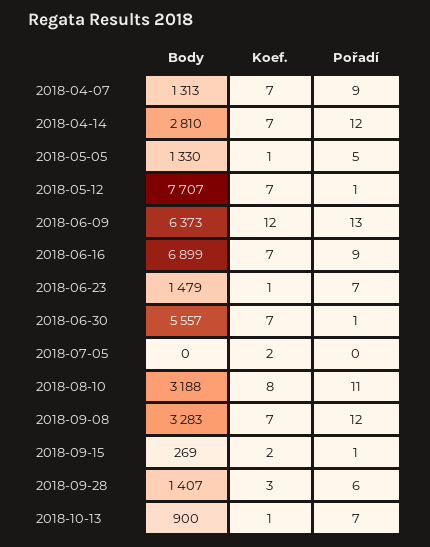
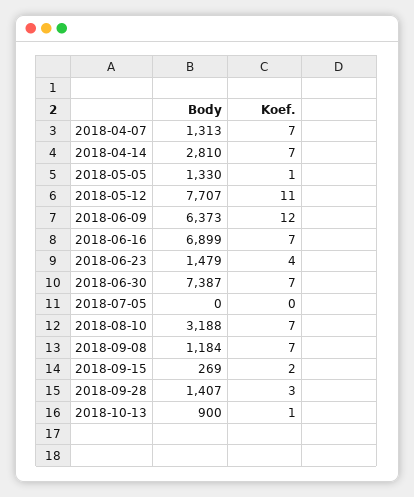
  {
    "Body": {
      "2018-04-07": 1313,
      "2018-04-14": 2810,
      "2018-05-05": 1330,
      "2018-05-12": 7707,
      "2018-06-09": 6373,
      "2018-06-16": 6899,
      "2018-06-23": 1479,
-     "2018-06-30": 5557,
+     "2018-06-30": 7387,
      "2018-07-05": 0,
      "2018-08-10": 3188,
-     "2018-09-08": 3283,
+     "2018-09-08": 1184,
      "2018-09-15": 269,
      "2018-09-28": 1407,
      "2018-10-13": 900
    },
    "Koef.": {
      "2018-04-07": 7,
      "2018-04-14": 7,
      "2018-05-05": 1,
-     "2018-05-12": 7,
+     "2018-05-12": 11,
      "2018-06-09": 12,
      "2018-06-16": 7,
-     "2018-06-23": 1,
+     "2018-06-23": 4,
      "2018-06-30": 7,
-     "2018-07-05": 2,
+     "2018-07-05": 0,
-     "2018-08-10": 8,
+     "2018-08-10": 7,
      "2018-09-08": 7,
      "2018-09-15": 2,
      "2018-09-28": 3,
      "2018-10-13": 1
-   },
+   }
-   "Pořadí": {
-     "2018-04-07": 9,
-     "2018-04-14": 12,
-     "2018-05-05": 5,
-     "2018-05-12": 1,
-     "2018-06-09": 13,
-     "2018-06-16": 9,
-     "2018-06-23": 7,
-     "2018-06-30": 1,
-     "2018-07-05": 0,
-     "2018-08-10": 11,
-     "2018-09-08": 12,
-     "2018-09-15": 1,
-     "2018-09-28": 6,
-     "2018-10-13": 7
-   }
  }

